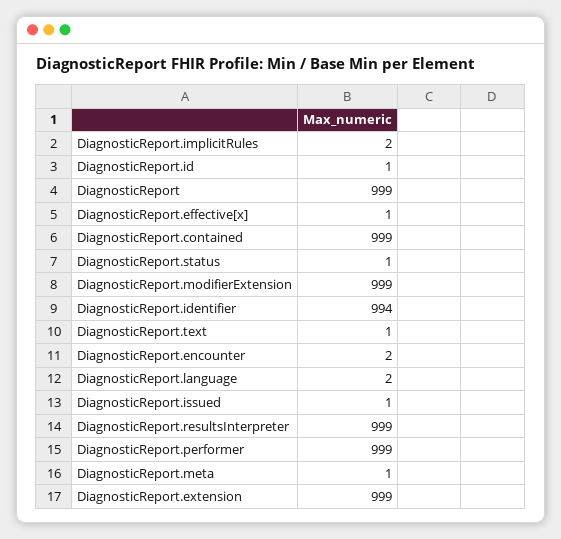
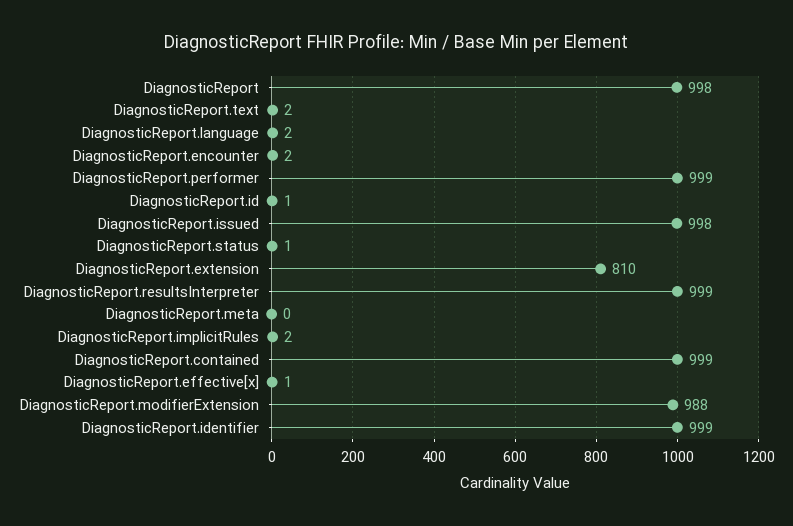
  {
    "DiagnosticReport.implicitRules": 2,
    "DiagnosticReport.id": 1,
-   "DiagnosticReport": 999,
+   "DiagnosticReport": 998,
    "DiagnosticReport.effective[x]": 1,
    "DiagnosticReport.contained": 999,
    "DiagnosticReport.status": 1,
-   "DiagnosticReport.modifierExtension": 999,
+   "DiagnosticReport.modifierExtension": 988,
-   "DiagnosticReport.identifier": 994,
+   "DiagnosticReport.identifier": 999,
-   "DiagnosticReport.text": 1,
+   "DiagnosticReport.text": 2,
    "DiagnosticReport.encounter": 2,
    "DiagnosticReport.language": 2,
-   "DiagnosticReport.issued": 1,
+   "DiagnosticReport.issued": 998,
    "DiagnosticReport.resultsInterpreter": 999,
    "DiagnosticReport.performer": 999,
-   "DiagnosticReport.meta": 1,
+   "DiagnosticReport.meta": 0,
-   "DiagnosticReport.extension": 999
+   "DiagnosticReport.extension": 810
  }

